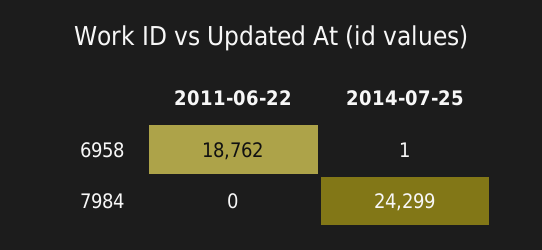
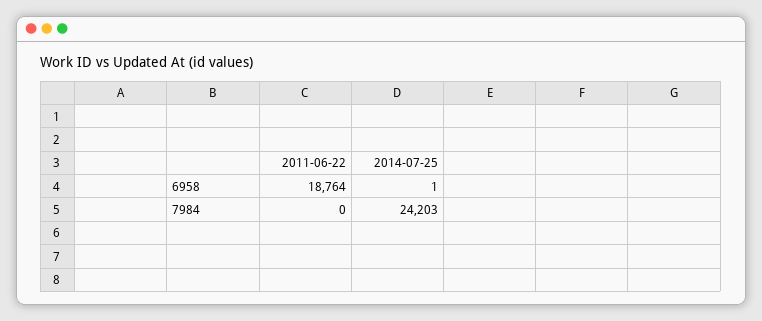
  {
    "2011-06-22": {
-     "6958": 18762,
+     "6958": 18764,
      "7984": 0
    },
    "2014-07-25": {
      "6958": 1,
-     "7984": 24299
+     "7984": 24203
    }
  }

